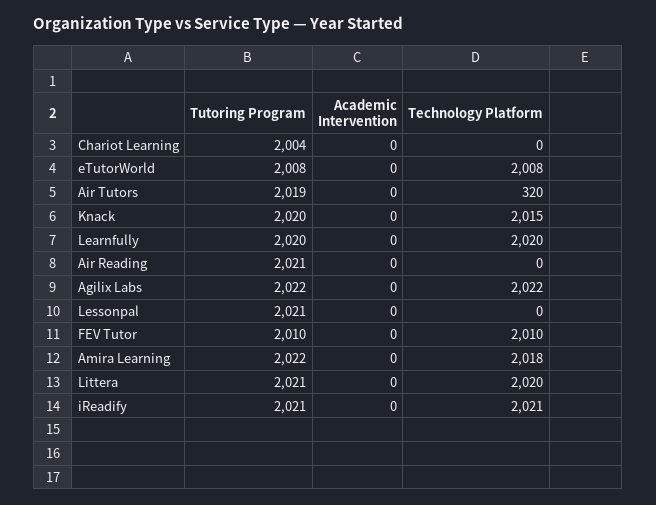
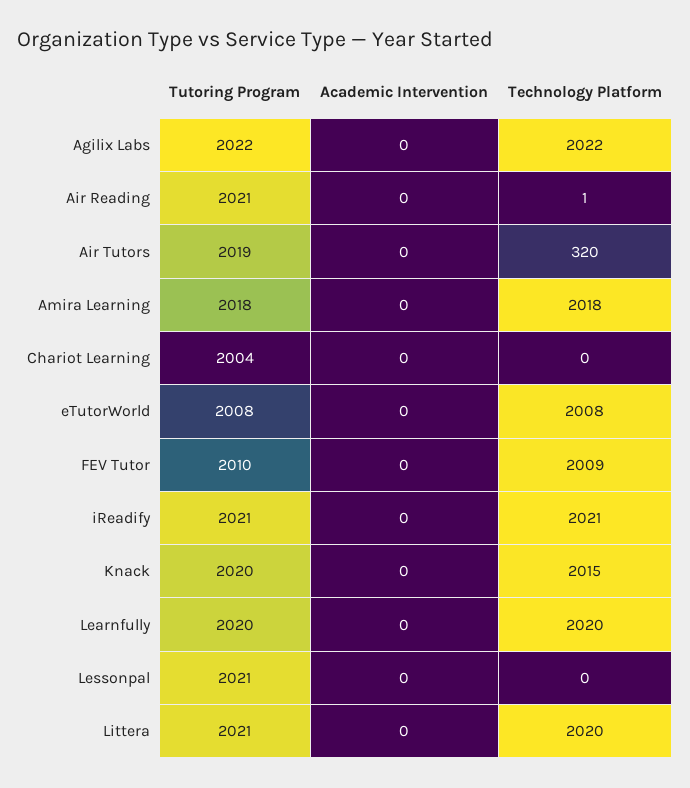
  {
    "Tutoring Program": {
      "Chariot Learning": 2004,
      "eTutorWorld": 2008,
      "Air Tutors": 2019,
      "Knack": 2020,
      "Learnfully": 2020,
      "Air Reading": 2021,
      "Agilix Labs": 2022,
      "Lessonpal": 2021,
      "FEV Tutor": 2010,
-     "Amira Learning": 2022,
+     "Amira Learning": 2018,
      "Littera": 2021,
      "iReadify": 2021
    },
    "Academic Intervention": {
      "Chariot Learning": 0,
      "eTutorWorld": 0,
      "Air Tutors": 0,
      "Knack": 0,
      "Learnfully": 0,
      "Air Reading": 0,
      "Agilix Labs": 0,
      "Lessonpal": 0,
      "FEV Tutor": 0,
      "Amira Learning": 0,
      "Littera": 0,
      "iReadify": 0
    },
    "Technology Platform": {
      "Chariot Learning": 0,
      "eTutorWorld": 2008,
      "Air Tutors": 320,
      "Knack": 2015,
      "Learnfully": 2020,
-     "Air Reading": 0,
+     "Air Reading": 1,
      "Agilix Labs": 2022,
      "Lessonpal": 0,
-     "FEV Tutor": 2010,
+     "FEV Tutor": 2009,
      "Amira Learning": 2018,
      "Littera": 2020,
      "iReadify": 2021
    }
  }

